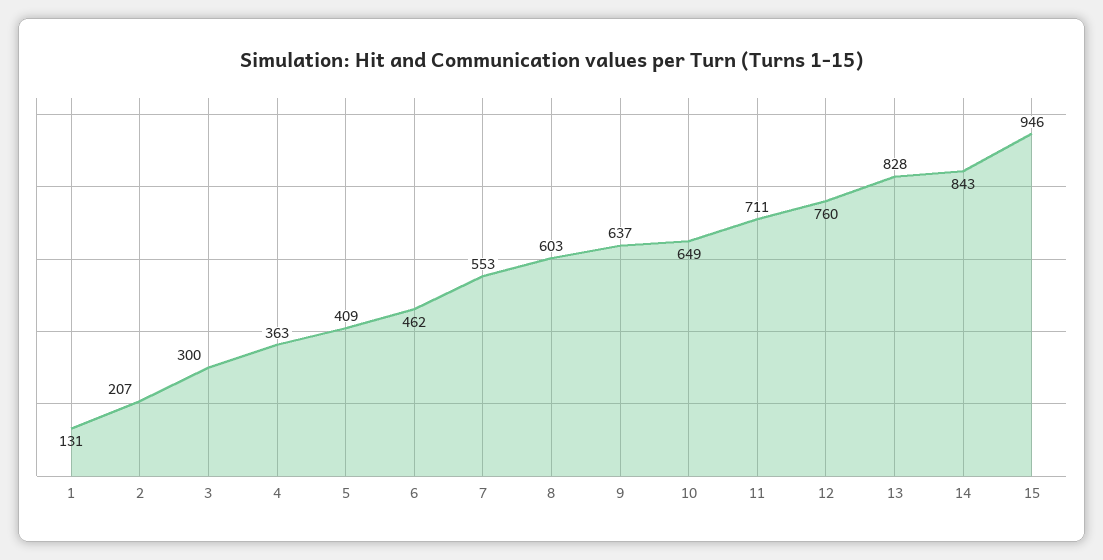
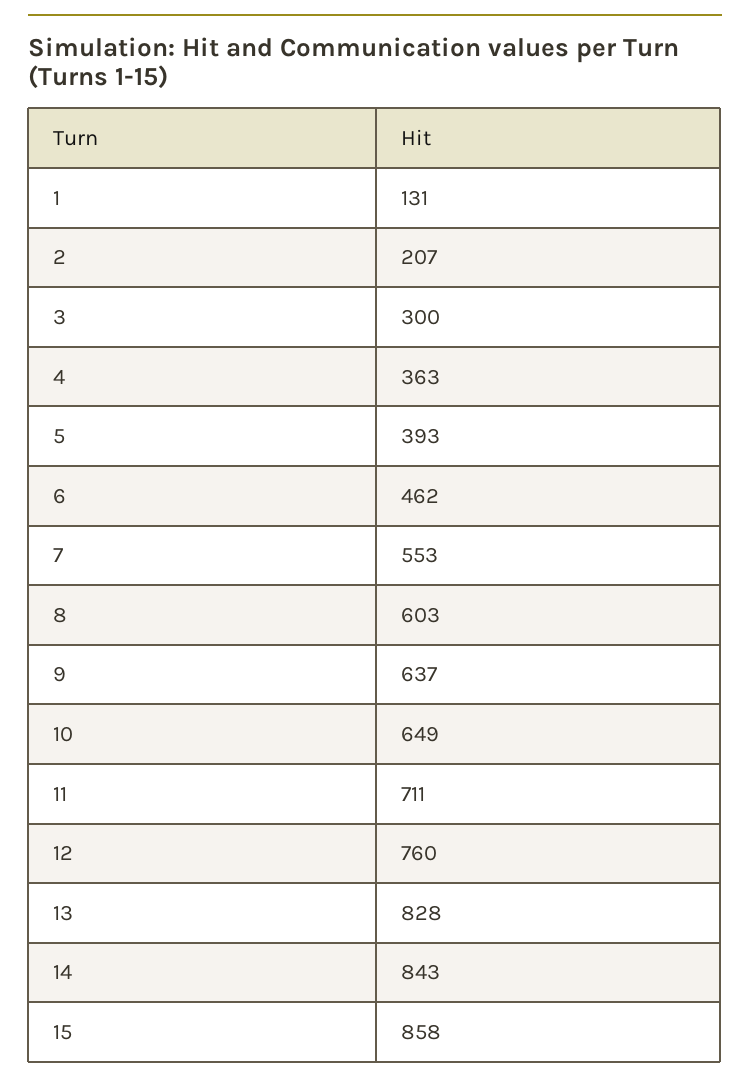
  {
    "1": 131,
    "2": 207,
    "3": 300,
    "4": 363,
-   "5": 409,
+   "5": 393,
    "6": 462,
    "7": 553,
    "8": 603,
    "9": 637,
    "10": 649,
    "11": 711,
    "12": 760,
    "13": 828,
    "14": 843,
-   "15": 946
+   "15": 858
  }

